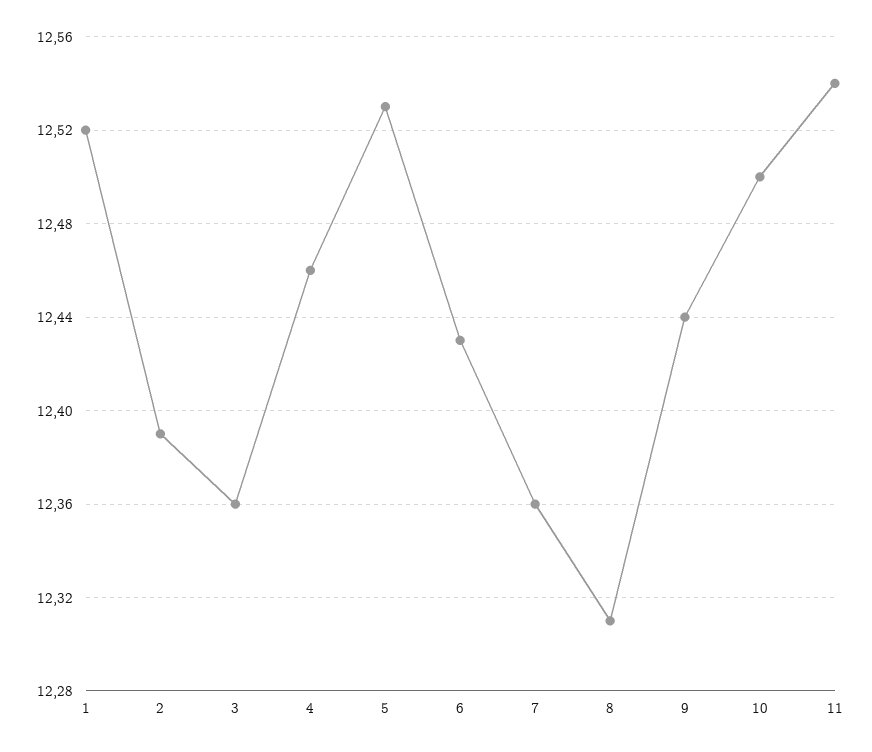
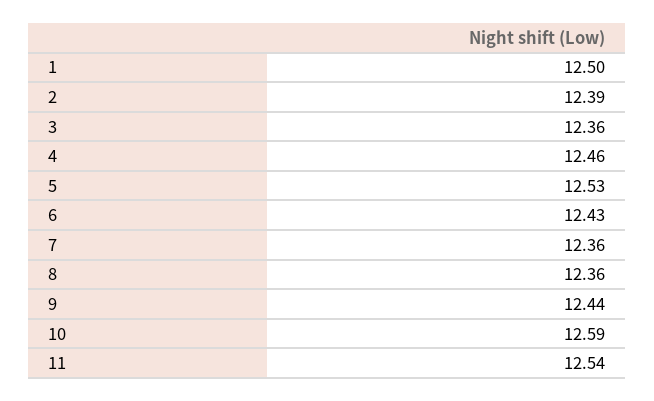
  {
-   "1": 12.52,
+   "1": 12.5,
    "2": 12.39,
    "3": 12.36,
    "4": 12.46,
    "5": 12.53,
    "6": 12.43,
    "7": 12.36,
-   "8": 12.31,
+   "8": 12.36,
    "9": 12.44,
-   "10": 12.5,
+   "10": 12.59,
    "11": 12.54
  }

